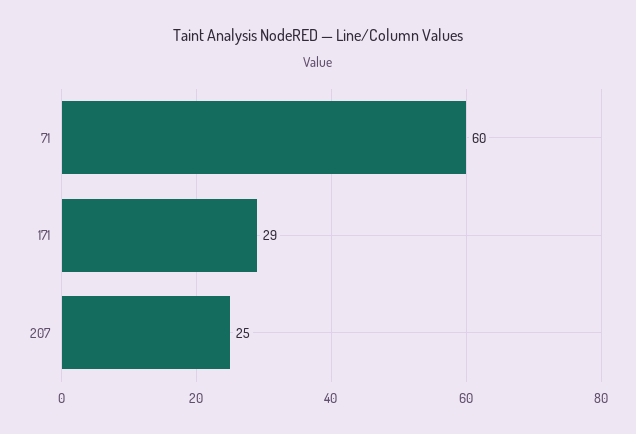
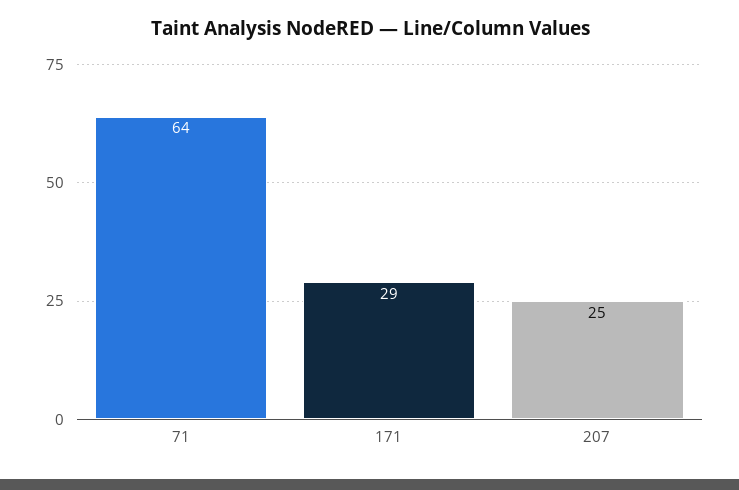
  {
-   "71": 60,
+   "71": 64,
    "171": 29,
    "207": 25
  }

